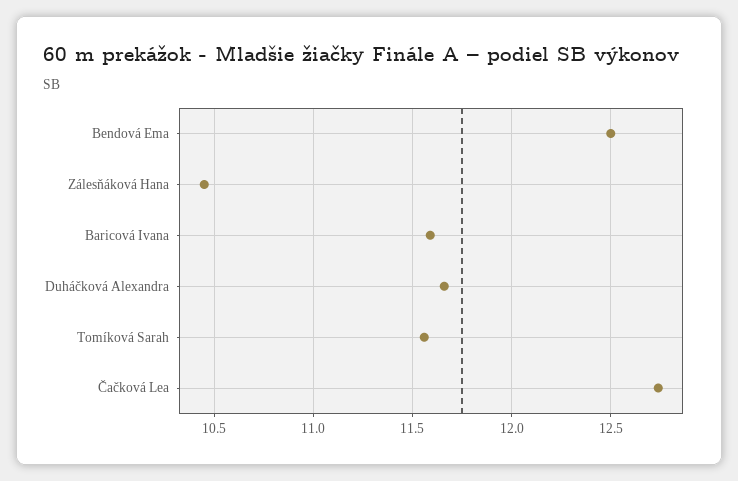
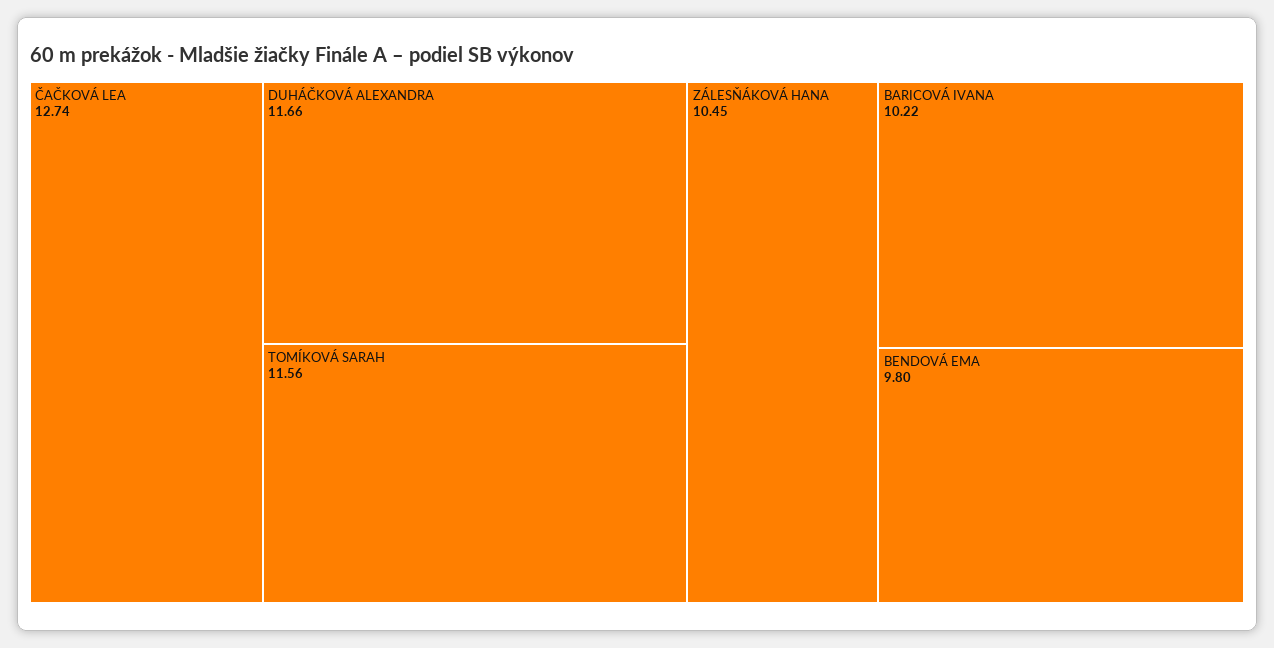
  {
-   "Bendová Ema": 12.5,
+   "Bendová Ema": 9.8,
    "Zálesňáková Hana": 10.45,
-   "Baricová Ivana": 11.6,
+   "Baricová Ivana": 10.22,
    "Duháčková Alexandra": 11.66,
    "Tomíková Sarah": 11.56,
    "Čačková Lea": 12.74
  }

